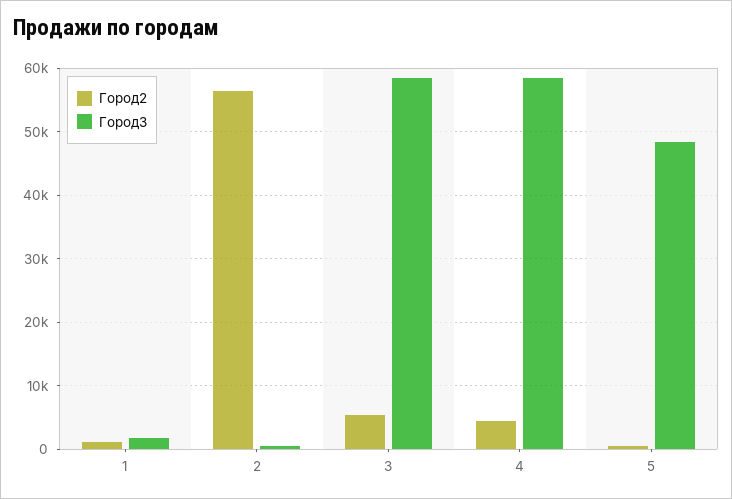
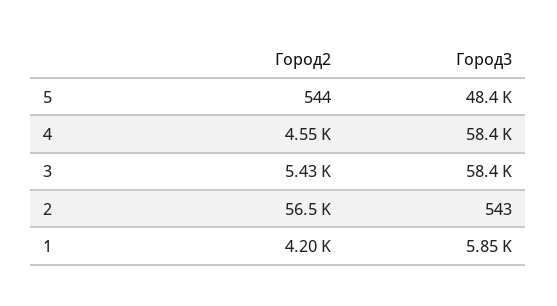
  {
    "Город2": {
-     "1": 1000,
+     "1": 4200,
      "2": 56500,
      "3": 5430,
      "4": 4550,
      "5": 544
    },
    "Город3": {
-     "1": 2000,
+     "1": 5850,
      "2": 543,
      "3": 58400,
      "4": 58400,
      "5": 48400
    }
  }

